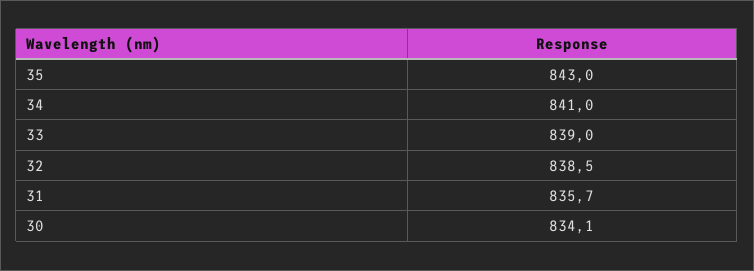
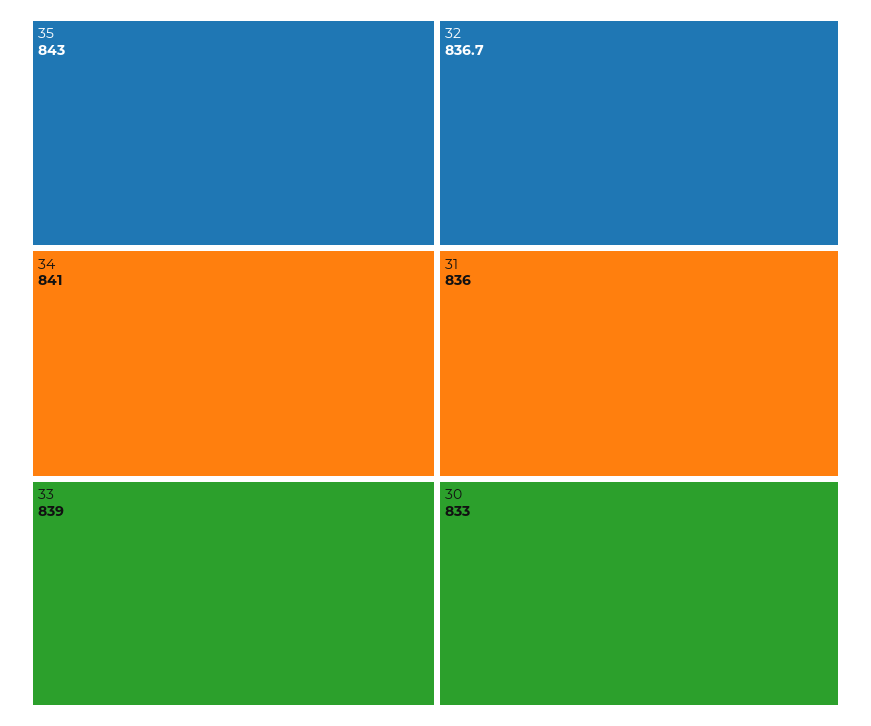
  {
    "35": 843,
    "34": 841,
    "33": 839,
-   "32": 838.5,
+   "32": 836.7,
-   "31": 835.7,
+   "31": 836,
-   "30": 834.1
+   "30": 833
  }

